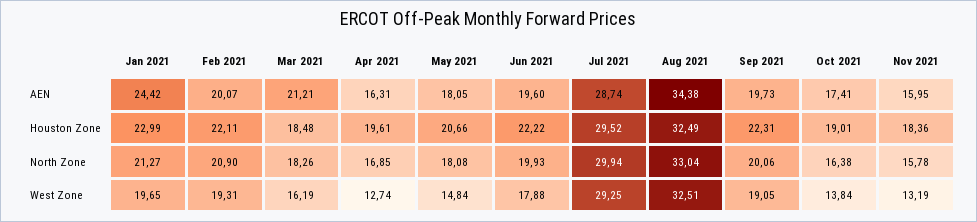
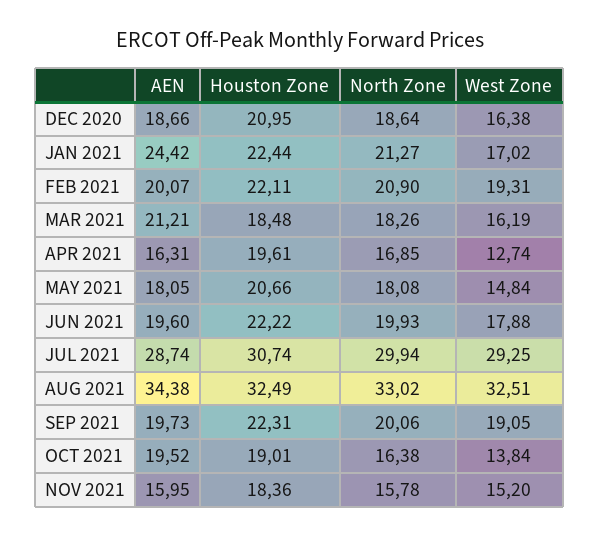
  {
    "Jan 2021": {
      "AEN": 24.42,
-     "Houston Zone": 22.99,
+     "Houston Zone": 22.44,
      "North Zone": 21.27,
-     "West Zone": 19.65
+     "West Zone": 17.02
    },
    "Feb 2021": {
      "AEN": 20.07,
      "Houston Zone": 22.11,
      "North Zone": 20.9,
      "West Zone": 19.31
    },
    "Mar 2021": {
      "AEN": 21.21,
      "Houston Zone": 18.48,
      "North Zone": 18.26,
      "West Zone": 16.19
    },
    "Apr 2021": {
      "AEN": 16.31,
      "Houston Zone": 19.61,
      "North Zone": 16.85,
      "West Zone": 12.74
    },
    "May 2021": {
      "AEN": 18.05,
      "Houston Zone": 20.66,
      "North Zone": 18.08,
      "West Zone": 14.84
    },
    "Jun 2021": {
      "AEN": 19.6,
      "Houston Zone": 22.22,
      "North Zone": 19.93,
      "West Zone": 17.88
    },
    "Jul 2021": {
      "AEN": 28.74,
-     "Houston Zone": 29.52,
+     "Houston Zone": 30.74,
      "North Zone": 29.94,
      "West Zone": 29.25
    },
    "Aug 2021": {
      "AEN": 34.38,
      "Houston Zone": 32.49,
-     "North Zone": 33.04,
+     "North Zone": 33.02,
      "West Zone": 32.51
    },
    "Sep 2021": {
      "AEN": 19.73,
      "Houston Zone": 22.31,
      "North Zone": 20.06,
      "West Zone": 19.05
    },
    "Oct 2021": {
-     "AEN": 17.41,
+     "AEN": 19.52,
      "Houston Zone": 19.01,
      "North Zone": 16.38,
      "West Zone": 13.84
    },
    "Nov 2021": {
      "AEN": 15.95,
      "Houston Zone": 18.36,
      "North Zone": 15.78,
-     "West Zone": 13.19
+     "West Zone": 15.2
-   }
+   },
+   "DEC 2020": {
+     "AEN": 18.66,
+     "Houston Zone": 20.95,
+     "North Zone": 18.64,
+     "West Zone": 16.38
+   }
  }

